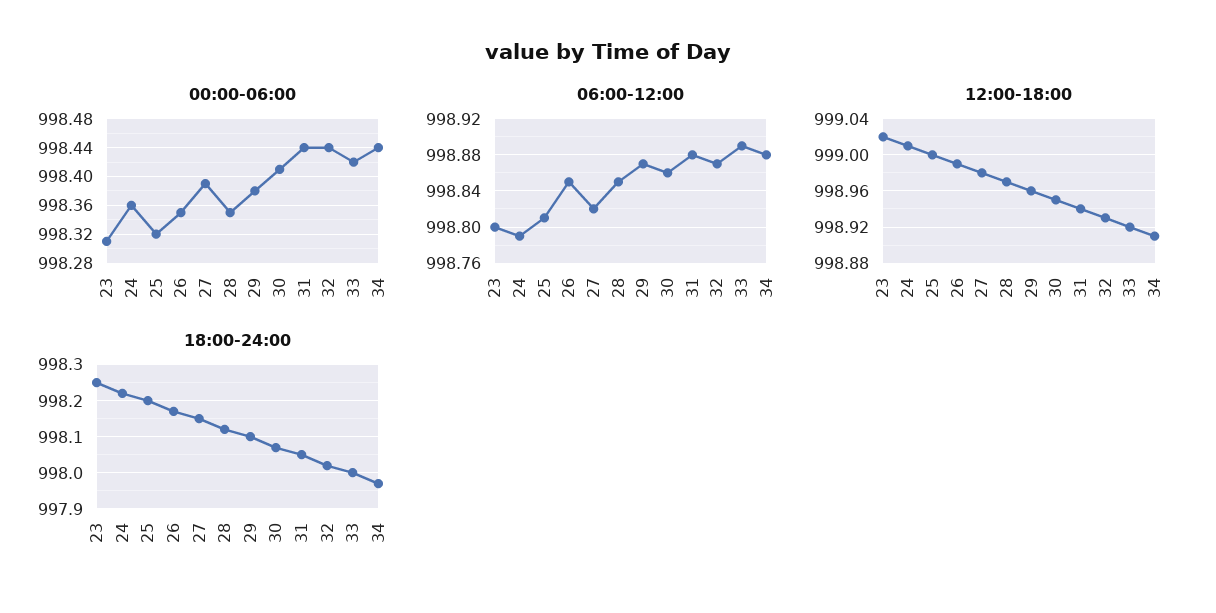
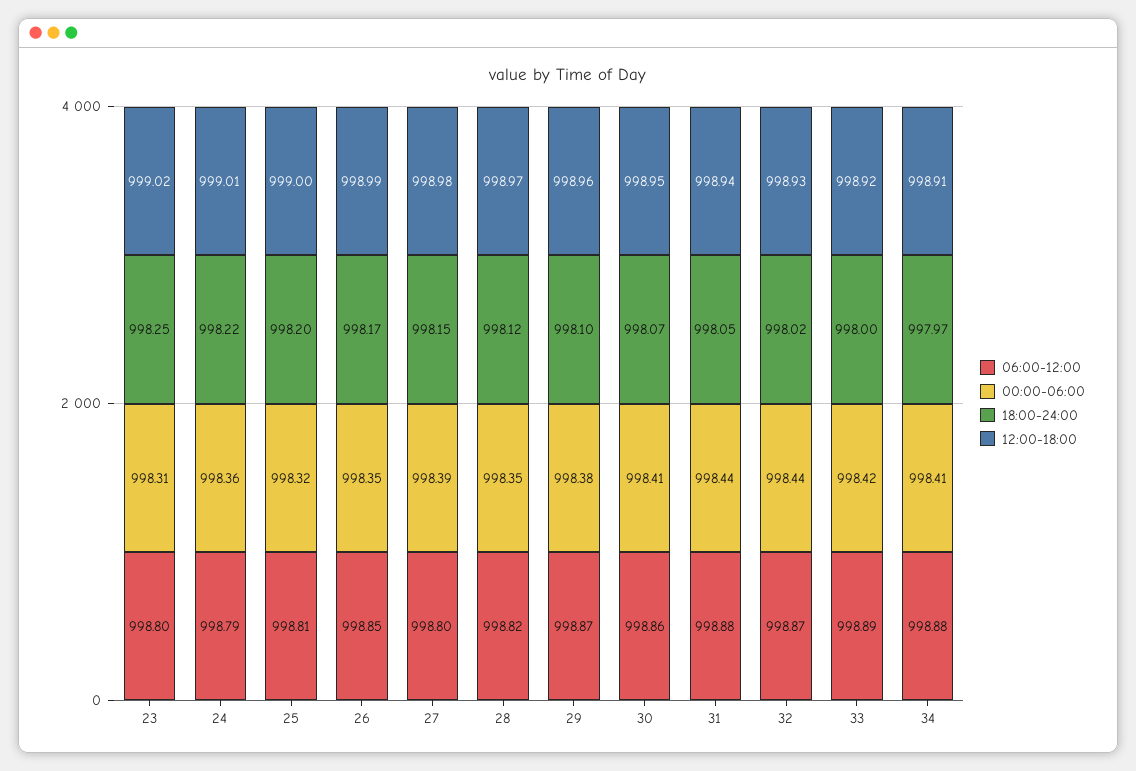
  {
    "00:00-06:00": {
      "23": 998.31,
      "24": 998.36,
      "25": 998.32,
      "26": 998.35,
      "27": 998.39,
      "28": 998.35,
      "29": 998.38,
      "30": 998.41,
      "31": 998.44,
      "32": 998.44,
      "33": 998.42,
-     "34": 998.44
+     "34": 998.41
    },
    "06:00-12:00": {
      "23": 998.8,
      "24": 998.79,
      "25": 998.81,
      "26": 998.85,
-     "27": 998.82,
+     "27": 998.8,
-     "28": 998.85,
+     "28": 998.82,
      "29": 998.87,
      "30": 998.86,
      "31": 998.88,
      "32": 998.87,
      "33": 998.89,
      "34": 998.88
    },
    "12:00-18:00": {
      "23": 999.02,
      "24": 999.01,
      "25": 999,
      "26": 998.99,
      "27": 998.98,
      "28": 998.97,
      "29": 998.96,
      "30": 998.95,
      "31": 998.94,
      "32": 998.93,
      "33": 998.92,
      "34": 998.91
    },
    "18:00-24:00": {
      "23": 998.25,
      "24": 998.22,
      "25": 998.2,
      "26": 998.17,
      "27": 998.15,
      "28": 998.12,
      "29": 998.1,
      "30": 998.07,
      "31": 998.05,
      "32": 998.02,
      "33": 998,
      "34": 997.97
    }
  }

